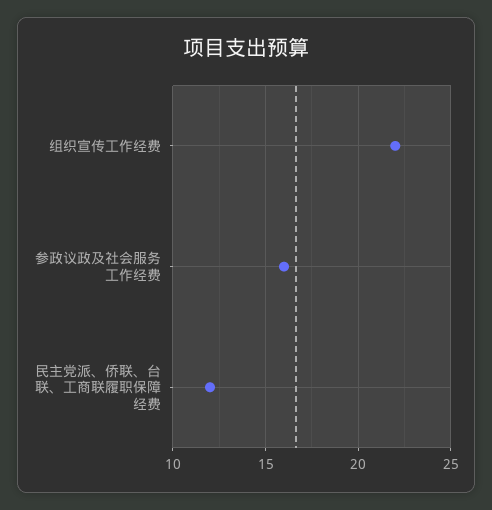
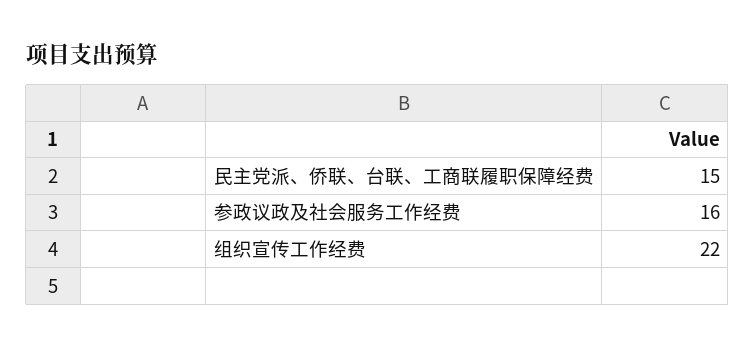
  {
    "组织宣传工作经费": 22,
    "参政议政及社会服务工作经费": 16,
-   "民主党派、侨联、台联、工商联履职保障经费": 12
+   "民主党派、侨联、台联、工商联履职保障经费": 15
  }

